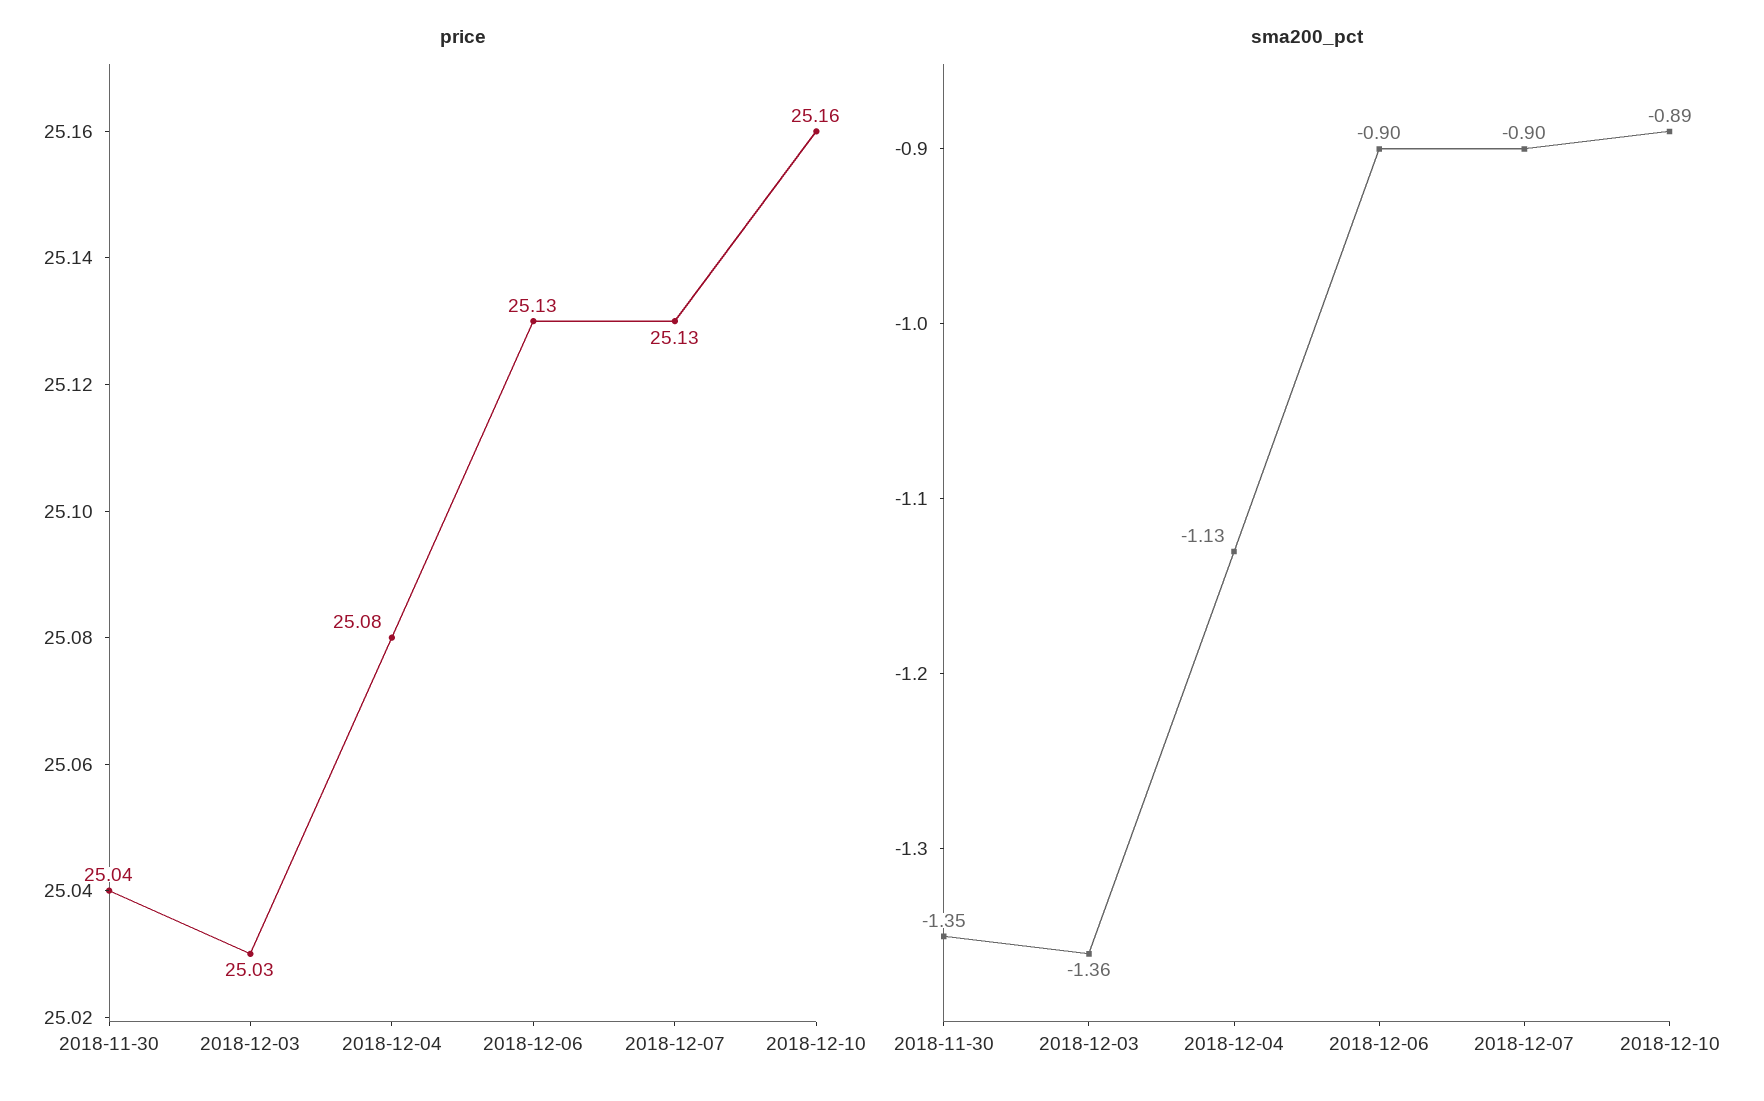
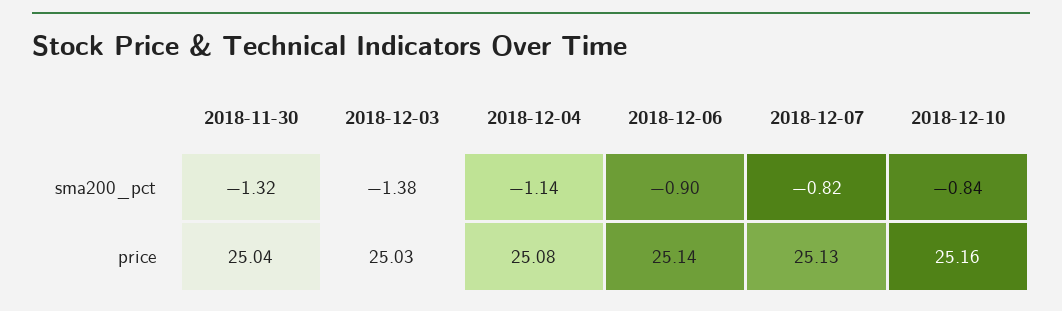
  {
    "price": {
      "2018-11-30": 25.04,
      "2018-12-03": 25.03,
      "2018-12-04": 25.08,
-     "2018-12-06": 25.13,
+     "2018-12-06": 25.14,
      "2018-12-07": 25.13,
      "2018-12-10": 25.16
    },
    "sma200_pct": {
-     "2018-11-30": -1.35,
+     "2018-11-30": -1.32,
-     "2018-12-03": -1.36,
+     "2018-12-03": -1.38,
-     "2018-12-04": -1.13,
+     "2018-12-04": -1.14,
      "2018-12-06": -0.9,
-     "2018-12-07": -0.9,
+     "2018-12-07": -0.82,
-     "2018-12-10": -0.89
+     "2018-12-10": -0.84
    }
  }

